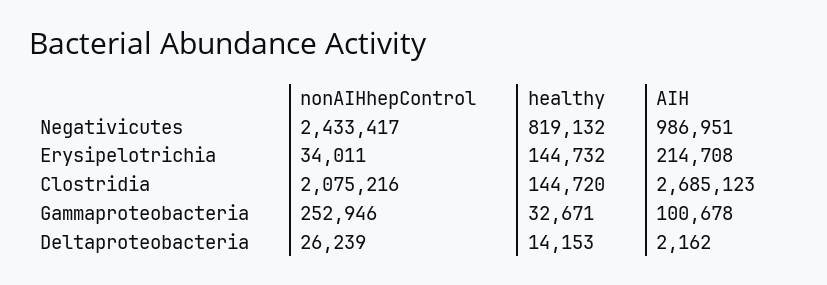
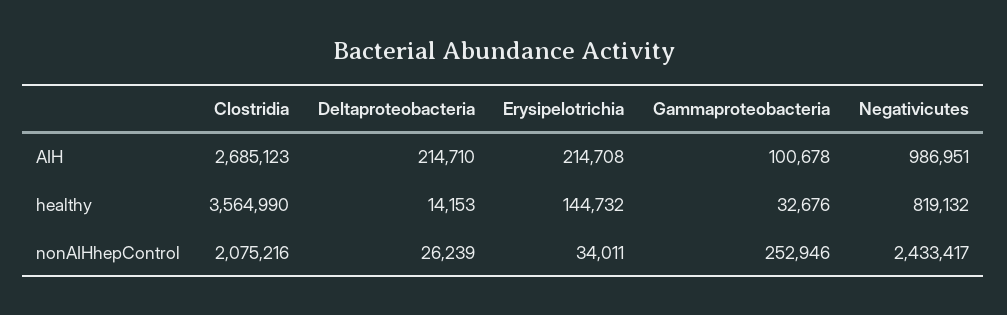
  {
    "nonAIHhepControl": {
      "Negativicutes": 2433417,
      "Erysipelotrichia": 34011,
      "Clostridia": 2075216,
      "Gammaproteobacteria": 252946,
      "Deltaproteobacteria": 26239
    },
    "healthy": {
      "Negativicutes": 819132,
      "Erysipelotrichia": 144732,
-     "Clostridia": 144720,
+     "Clostridia": 3564990,
-     "Gammaproteobacteria": 32671,
+     "Gammaproteobacteria": 32676,
      "Deltaproteobacteria": 14153
    },
    "AIH": {
      "Negativicutes": 986951,
      "Erysipelotrichia": 214708,
      "Clostridia": 2685123,
      "Gammaproteobacteria": 100678,
-     "Deltaproteobacteria": 2162
+     "Deltaproteobacteria": 214710
    }
  }

